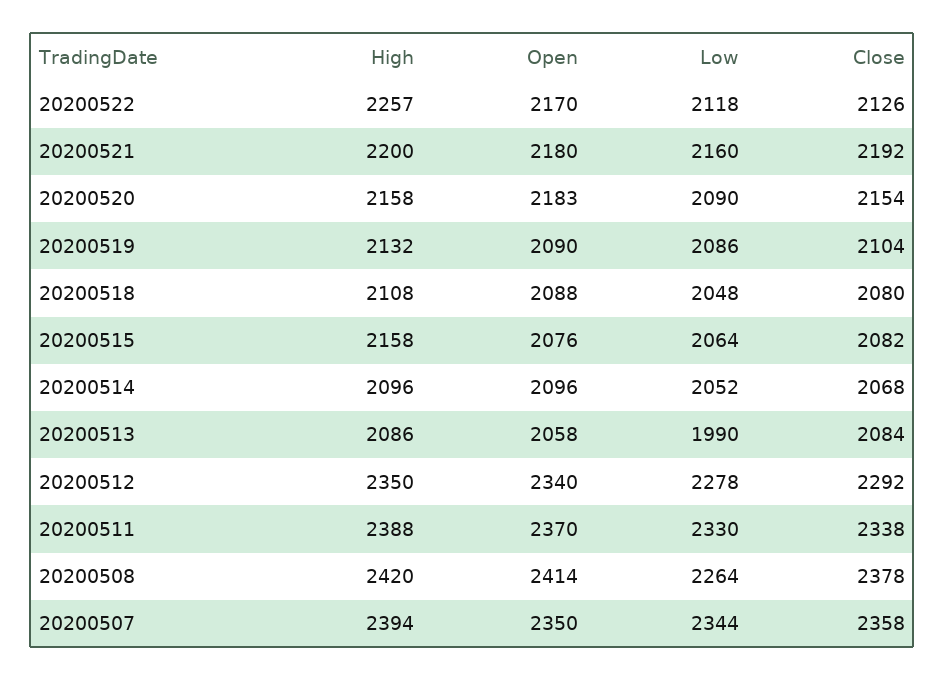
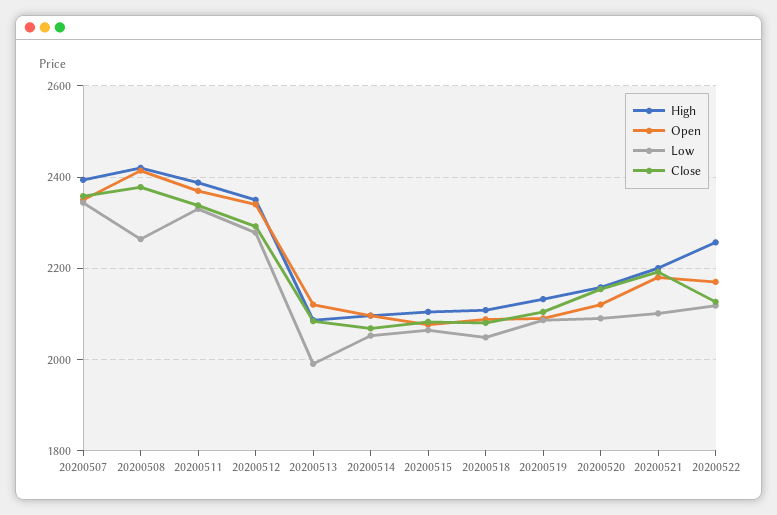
  {
    "High": {
      "20200522": 2257,
      "20200521": 2200,
      "20200520": 2158,
      "20200519": 2132,
      "20200518": 2108,
-     "20200515": 2158,
+     "20200515": 2100,
      "20200514": 2096,
      "20200513": 2086,
      "20200512": 2350,
      "20200511": 2388,
      "20200508": 2420,
      "20200507": 2394
    },
    "Open": {
      "20200522": 2170,
      "20200521": 2180,
-     "20200520": 2183,
+     "20200520": 2120,
      "20200519": 2090,
      "20200518": 2088,
      "20200515": 2076,
      "20200514": 2096,
-     "20200513": 2058,
+     "20200513": 2120,
      "20200512": 2340,
      "20200511": 2370,
      "20200508": 2414,
      "20200507": 2350
    },
    "Low": {
      "20200522": 2118,
-     "20200521": 2160,
+     "20200521": 2100,
      "20200520": 2090,
      "20200519": 2086,
      "20200518": 2048,
      "20200515": 2064,
      "20200514": 2052,
      "20200513": 1990,
      "20200512": 2278,
      "20200511": 2330,
      "20200508": 2264,
      "20200507": 2344
    },
    "Close": {
      "20200522": 2126,
      "20200521": 2192,
      "20200520": 2154,
      "20200519": 2104,
      "20200518": 2080,
      "20200515": 2082,
      "20200514": 2068,
      "20200513": 2084,
      "20200512": 2292,
      "20200511": 2338,
      "20200508": 2378,
      "20200507": 2358
    }
  }

